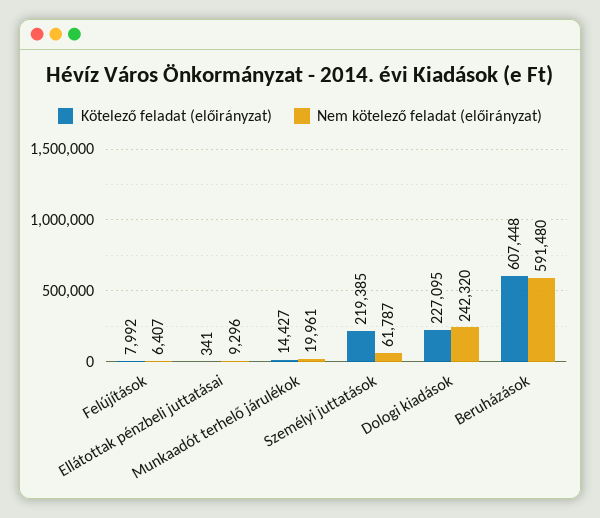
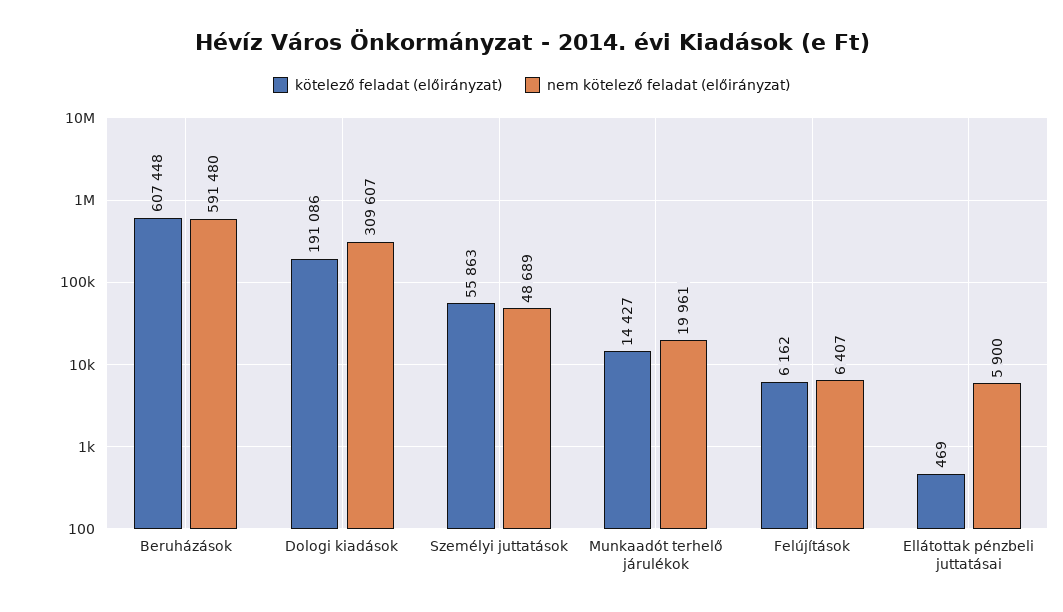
  {
    "Kötelező feladat (előirányzat)": {
-     "Felújítások": 7992,
+     "Felújítások": 6162,
-     "Ellátottak pénzbeli juttatásai": 341,
+     "Ellátottak pénzbeli juttatásai": 469,
      "Munkaadót terhelő járulékok": 14427,
-     "Személyi juttatások": 219385,
+     "Személyi juttatások": 55863,
-     "Dologi kiadások": 227095,
+     "Dologi kiadások": 191086,
      "Beruházások": 607448
    },
    "Nem kötelező feladat (előirányzat)": {
      "Felújítások": 6407,
-     "Ellátottak pénzbeli juttatásai": 9296,
+     "Ellátottak pénzbeli juttatásai": 5900,
      "Munkaadót terhelő járulékok": 19961,
-     "Személyi juttatások": 61787,
+     "Személyi juttatások": 48689,
-     "Dologi kiadások": 242320,
+     "Dologi kiadások": 309607,
      "Beruházások": 591480
    }
  }

